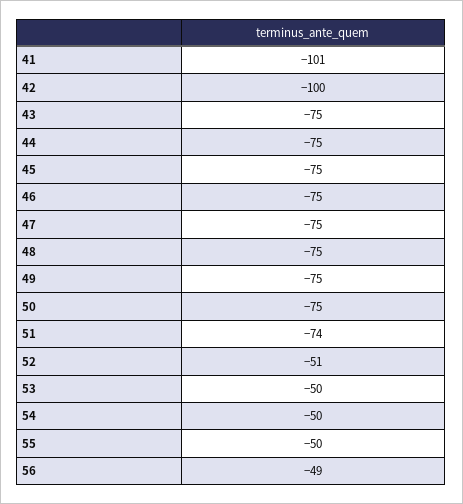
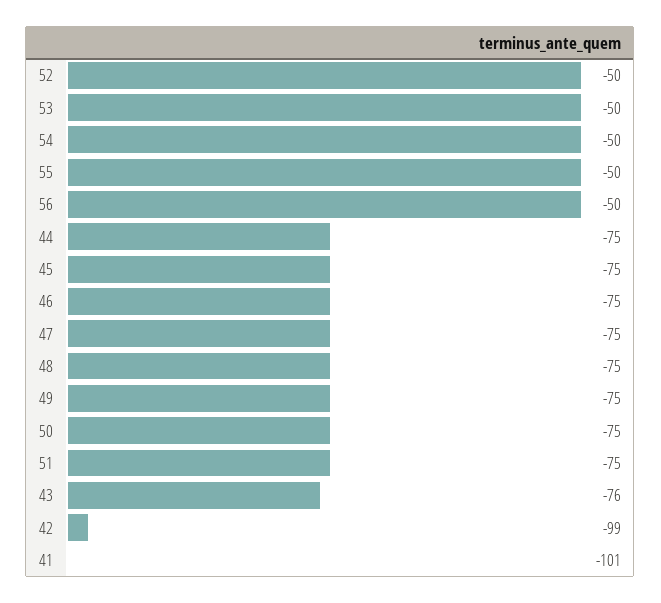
  {
    "41": -101,
-   "42": -100,
+   "42": -99,
-   "43": -75,
+   "43": -76,
    "44": -75,
    "45": -75,
    "46": -75,
    "47": -75,
    "48": -75,
    "49": -75,
    "50": -75,
-   "51": -74,
+   "51": -75,
-   "52": -51,
+   "52": -50,
    "53": -50,
    "54": -50,
    "55": -50,
-   "56": -49
+   "56": -50
  }

